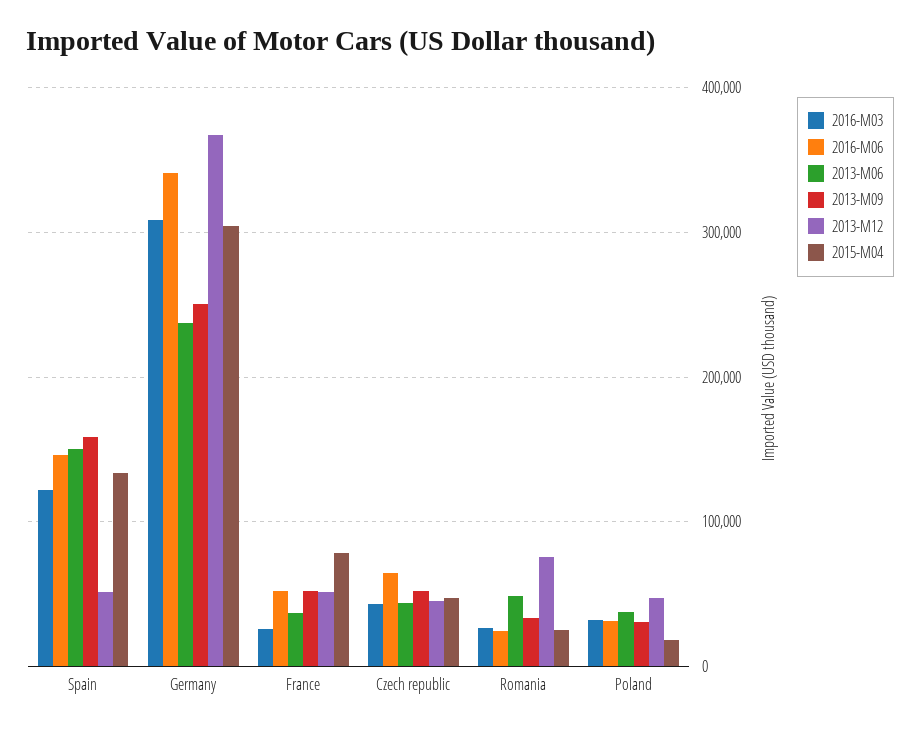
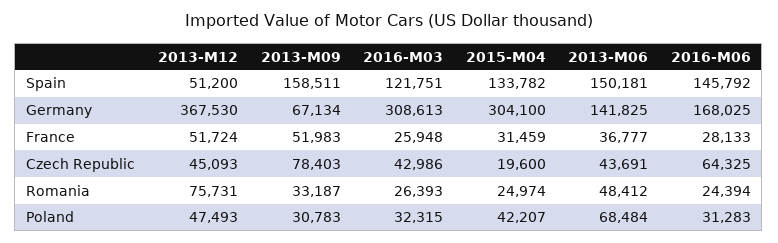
  {
    "2016-M03": {
      "Spain": 121751,
      "Germany": 308613,
      "France": 25948,
      "Czech republic": 42986,
      "Romania": 26393,
      "Poland": 32315
    },
    "2016-M06": {
      "Spain": 145792,
-     "Germany": 340000,
+     "Germany": 168025,
-     "France": 50000,
+     "France": 28133,
      "Czech republic": 64325,
      "Romania": 24394,
      "Poland": 31283
    },
    "2013-M06": {
      "Spain": 150181,
-     "Germany": 240000,
+     "Germany": 141825,
      "France": 36777,
      "Czech republic": 43691,
      "Romania": 48412,
-     "Poland": 40000
+     "Poland": 68484
    },
    "2013-M09": {
      "Spain": 158511,
-     "Germany": 250000,
+     "Germany": 67134,
      "France": 51983,
-     "Czech republic": 50000,
+     "Czech republic": 78403,
      "Romania": 33187,
      "Poland": 30783
    },
    "2013-M12": {
      "Spain": 51200,
      "Germany": 367530,
      "France": 51724,
      "Czech republic": 45093,
      "Romania": 75731,
      "Poland": 47493
    },
    "2015-M04": {
      "Spain": 133782,
      "Germany": 304100,
-     "France": 80000,
+     "France": 31459,
-     "Czech republic": 50000,
+     "Czech republic": 19600,
      "Romania": 24974,
-     "Poland": 20000
+     "Poland": 42207
    }
  }

